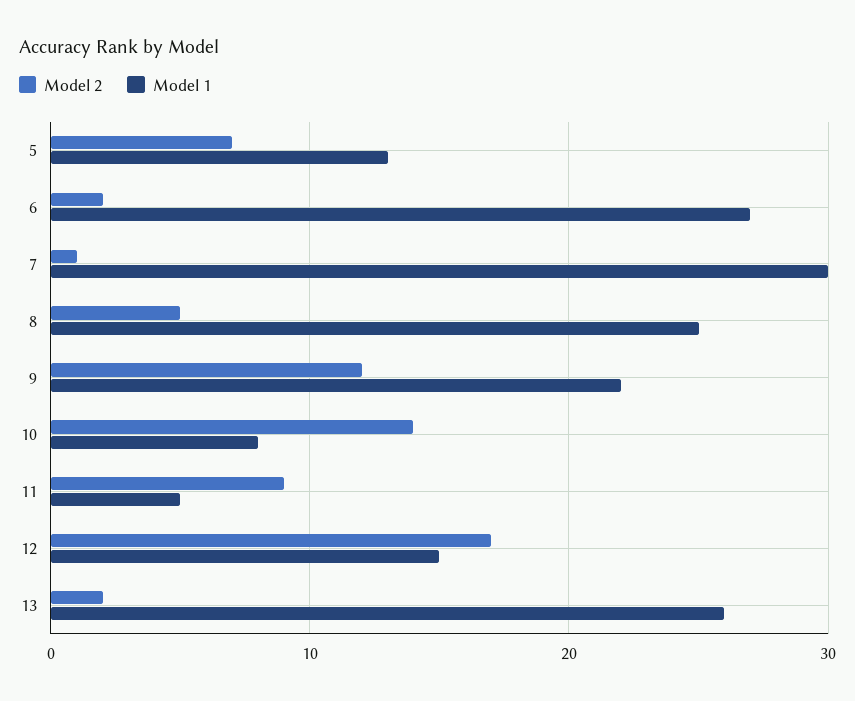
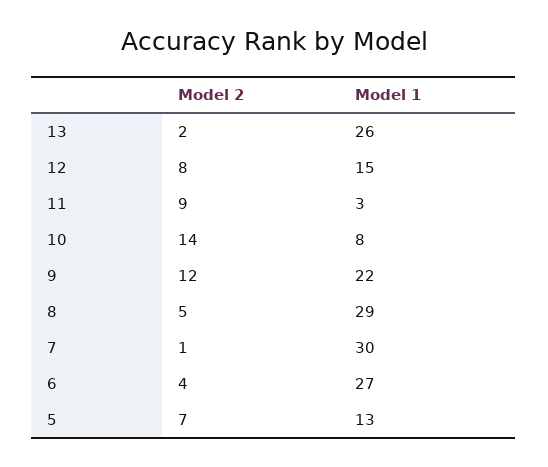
  {
    "Model 2": {
      "5": 7,
-     "6": 2,
+     "6": 4,
      "7": 1,
      "8": 5,
      "9": 12,
      "10": 14,
      "11": 9,
-     "12": 17,
+     "12": 8,
      "13": 2
    },
    "Model 1": {
      "5": 13,
      "6": 27,
      "7": 30,
-     "8": 25,
+     "8": 29,
      "9": 22,
      "10": 8,
-     "11": 5,
+     "11": 3,
      "12": 15,
      "13": 26
    }
  }

